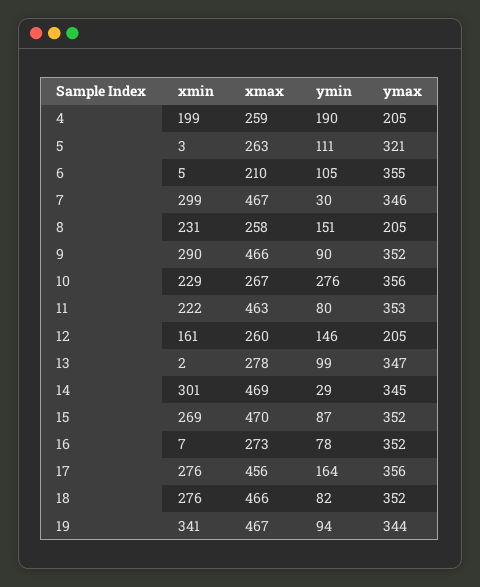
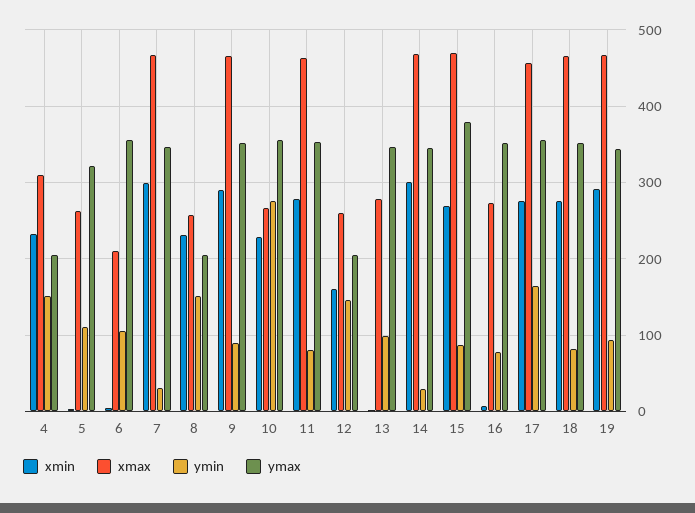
  {
    "xmin": {
-     "4": 199,
+     "4": 230,
      "5": 3,
      "6": 5,
      "7": 299,
      "8": 231,
      "9": 290,
      "10": 229,
-     "11": 222,
+     "11": 280,
      "12": 161,
      "13": 2,
      "14": 301,
      "15": 269,
      "16": 7,
      "17": 276,
      "18": 276,
-     "19": 341
+     "19": 290
    },
    "xmax": {
-     "4": 259,
+     "4": 310,
      "5": 263,
      "6": 210,
      "7": 467,
      "8": 258,
      "9": 466,
      "10": 267,
      "11": 463,
      "12": 260,
      "13": 278,
      "14": 469,
      "15": 470,
      "16": 273,
      "17": 456,
      "18": 466,
      "19": 467
    },
    "ymin": {
-     "4": 190,
+     "4": 150,
      "5": 111,
      "6": 105,
      "7": 30,
      "8": 151,
      "9": 90,
      "10": 276,
      "11": 80,
      "12": 146,
      "13": 99,
      "14": 29,
      "15": 87,
      "16": 78,
      "17": 164,
      "18": 82,
      "19": 94
    },
    "ymax": {
      "4": 205,
      "5": 321,
      "6": 355,
      "7": 346,
      "8": 205,
      "9": 352,
      "10": 356,
      "11": 353,
      "12": 205,
      "13": 347,
      "14": 345,
-     "15": 352,
+     "15": 380,
      "16": 352,
      "17": 356,
      "18": 352,
      "19": 344
    }
  }

